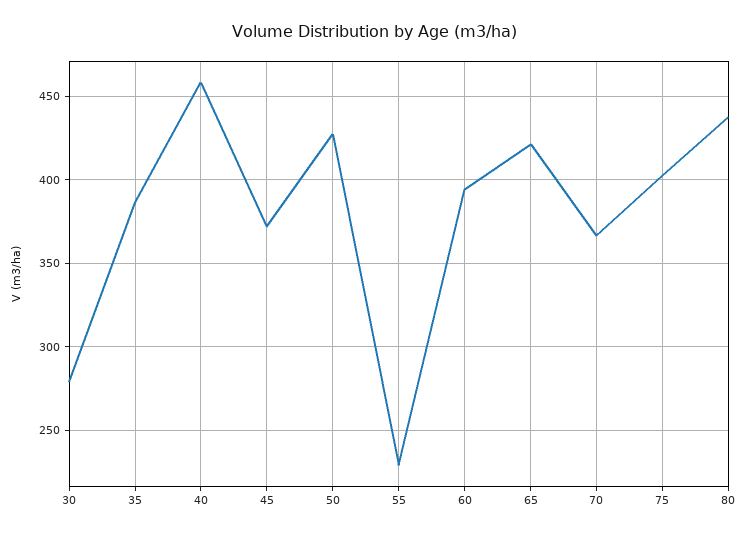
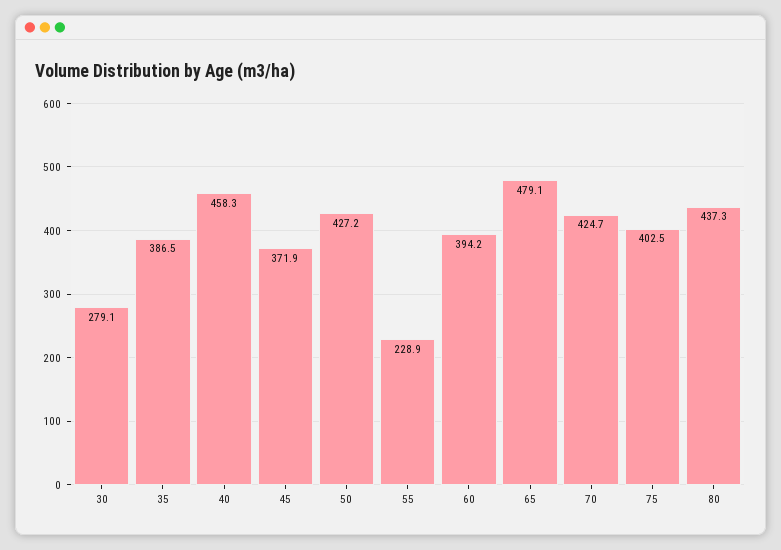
  {
    "30": 279.1,
    "35": 386.5,
    "40": 458.3,
    "45": 371.9,
    "50": 427.2,
    "55": 228.9,
    "60": 394.2,
-   "65": 420,
+   "65": 479.1,
-   "70": 365,
+   "70": 424.7,
    "75": 402.5,
    "80": 437.3
  }

